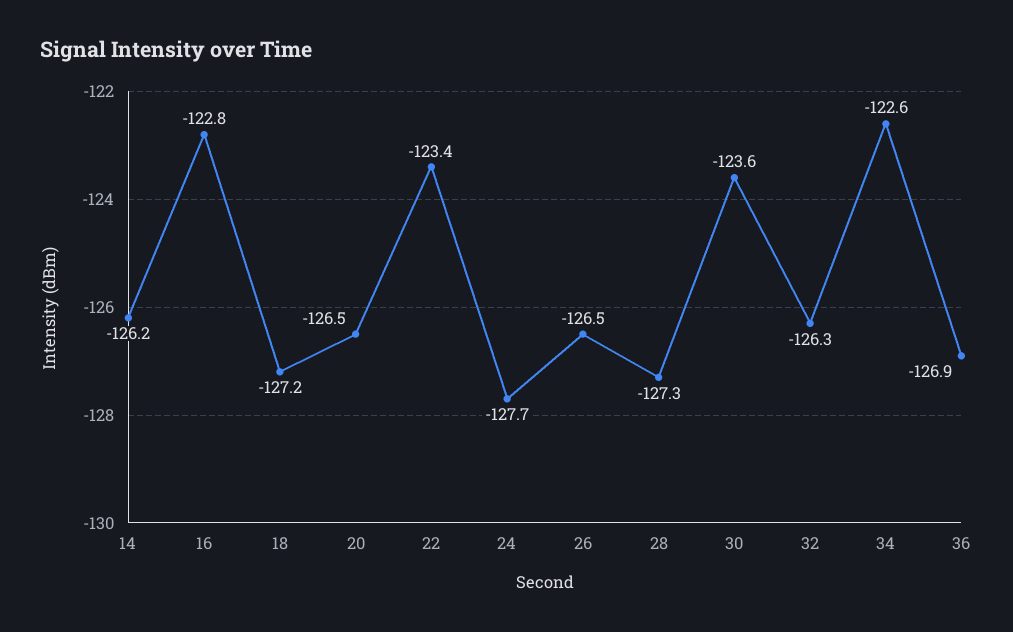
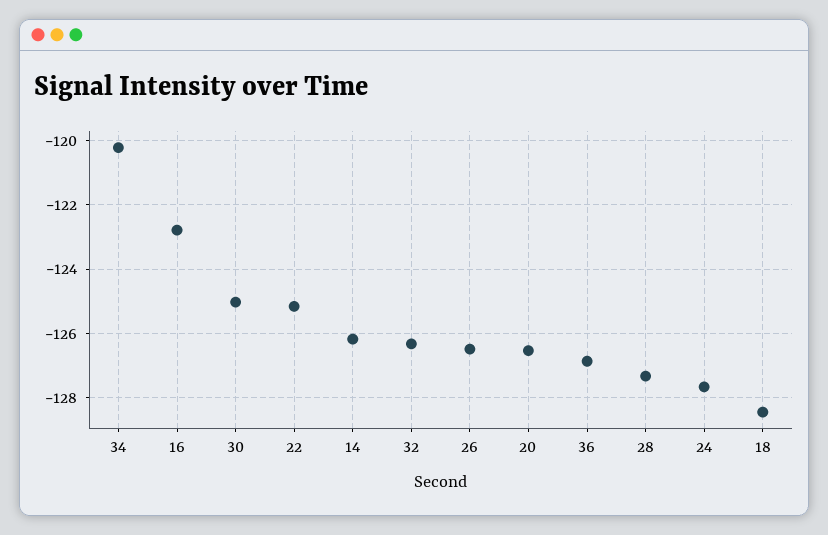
  {
    "14": -126.2,
    "16": -122.8,
-   "18": -127.2,
+   "18": -128.4,
    "20": -126.5,
-   "22": -123.4,
+   "22": -125.2,
    "24": -127.7,
    "26": -126.5,
    "28": -127.3,
-   "30": -123.6,
+   "30": -125,
    "32": -126.3,
-   "34": -122.6,
+   "34": -120.2,
    "36": -126.9
  }

